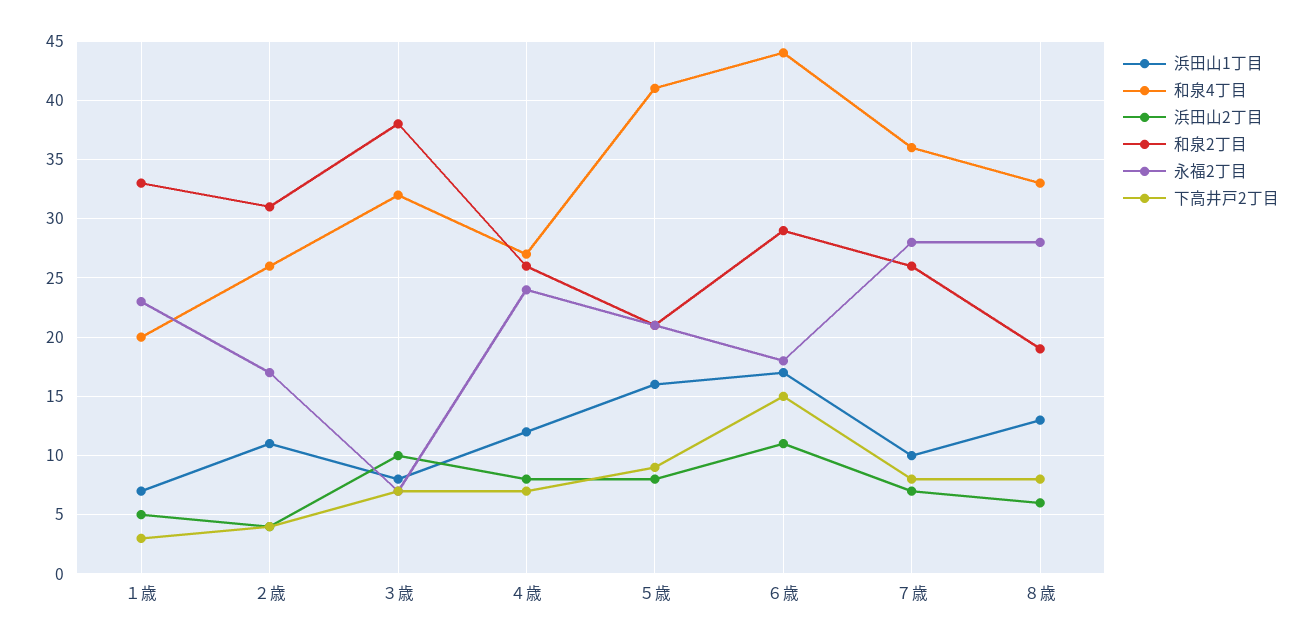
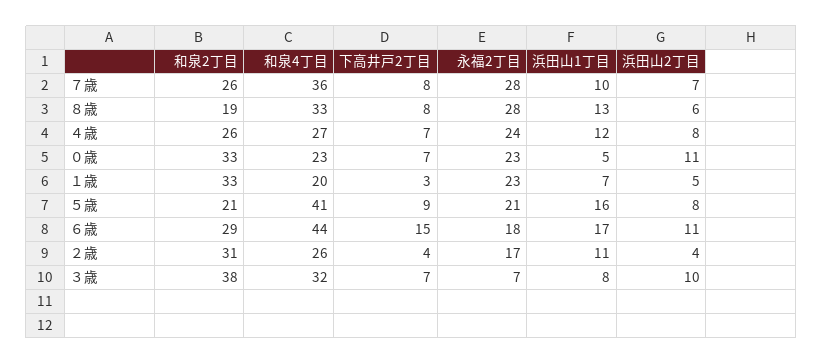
  {
    "浜田山1丁目": {
      "１歳": 7,
      "２歳": 11,
      "３歳": 8,
      "４歳": 12,
      "５歳": 16,
      "６歳": 17,
      "７歳": 10,
-     "８歳": 13
+     "８歳": 13,
+     "０歳": 5
    },
    "和泉4丁目": {
      "１歳": 20,
      "２歳": 26,
      "３歳": 32,
      "４歳": 27,
      "５歳": 41,
      "６歳": 44,
      "７歳": 36,
-     "８歳": 33
+     "８歳": 33,
+     "０歳": 23
    },
    "浜田山2丁目": {
      "１歳": 5,
      "２歳": 4,
      "３歳": 10,
      "４歳": 8,
      "５歳": 8,
      "６歳": 11,
      "７歳": 7,
-     "８歳": 6
+     "８歳": 6,
+     "０歳": 11
    },
    "和泉2丁目": {
      "１歳": 33,
      "２歳": 31,
      "３歳": 38,
      "４歳": 26,
      "５歳": 21,
      "６歳": 29,
      "７歳": 26,
-     "８歳": 19
+     "８歳": 19,
+     "０歳": 33
    },
    "永福2丁目": {
      "１歳": 23,
      "２歳": 17,
      "３歳": 7,
      "４歳": 24,
      "５歳": 21,
      "６歳": 18,
      "７歳": 28,
-     "８歳": 28
+     "８歳": 28,
+     "０歳": 23
    },
    "下高井戸2丁目": {
      "１歳": 3,
      "２歳": 4,
      "３歳": 7,
      "４歳": 7,
      "５歳": 9,
      "６歳": 15,
      "７歳": 8,
-     "８歳": 8
+     "８歳": 8,
+     "０歳": 7
    }
  }

